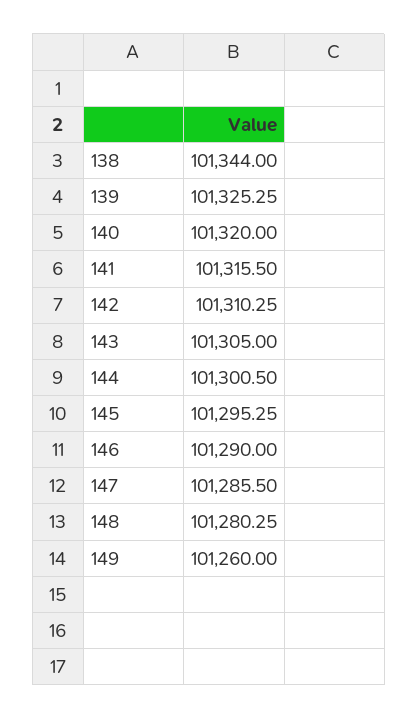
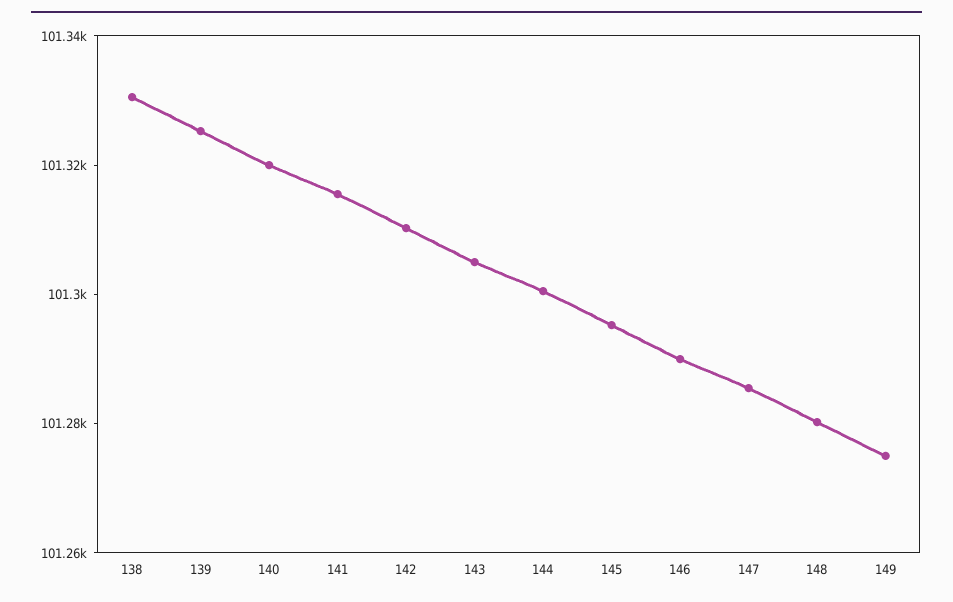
  {
-   "138": 101344,
+   "138": 101330,
    "139": 101325.25,
    "140": 101320,
    "141": 101315.5,
    "142": 101310.25,
    "143": 101305,
    "144": 101300.5,
    "145": 101295.25,
    "146": 101290,
    "147": 101285.5,
    "148": 101280.25,
-   "149": 101260
+   "149": 101275
  }

